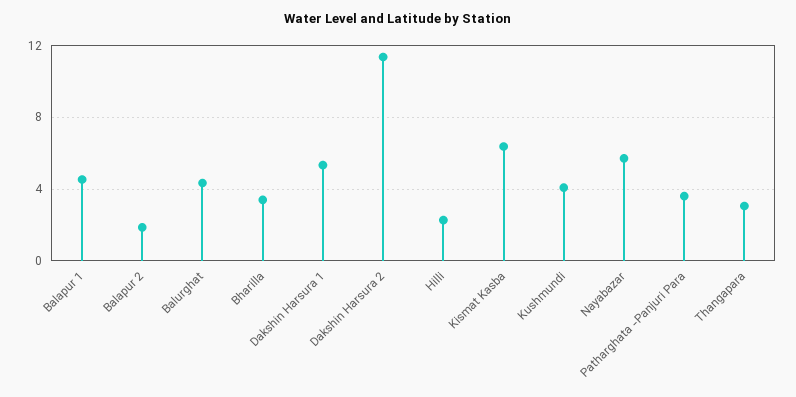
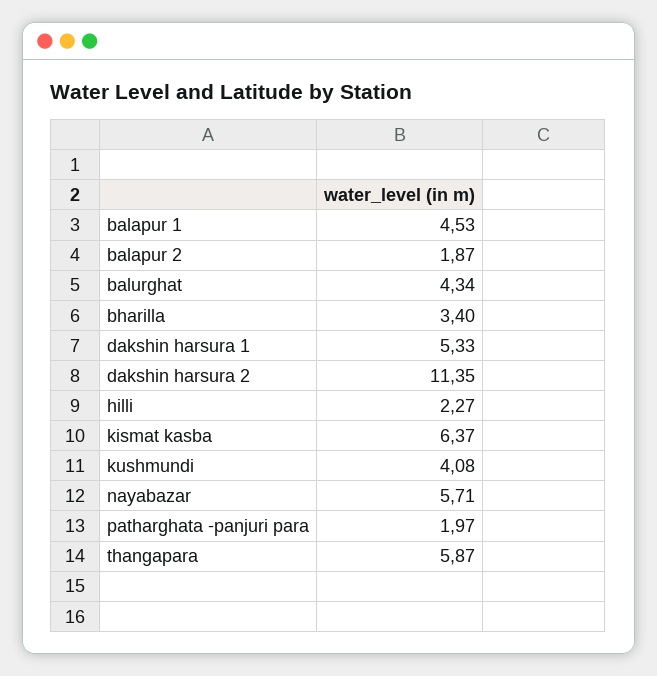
  {
    "Balapur 1": 4.53,
    "Balapur 2": 1.87,
    "Balurghat": 4.34,
    "Bharilla": 3.4,
    "Dakshin Harsura 1": 5.33,
    "Dakshin Harsura 2": 11.35,
    "Hilli": 2.27,
    "Kismat Kasba": 6.37,
    "Kushmundi": 4.08,
    "Nayabazar": 5.71,
-   "Patharghata -Panjuri Para": 3.5,
+   "Patharghata -Panjuri Para": 1.97,
-   "Thangapara": 3
+   "Thangapara": 5.87
  }

